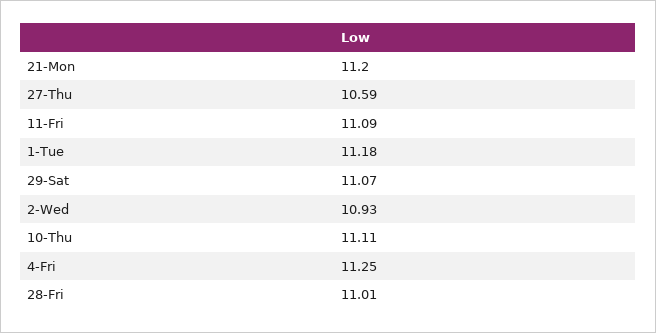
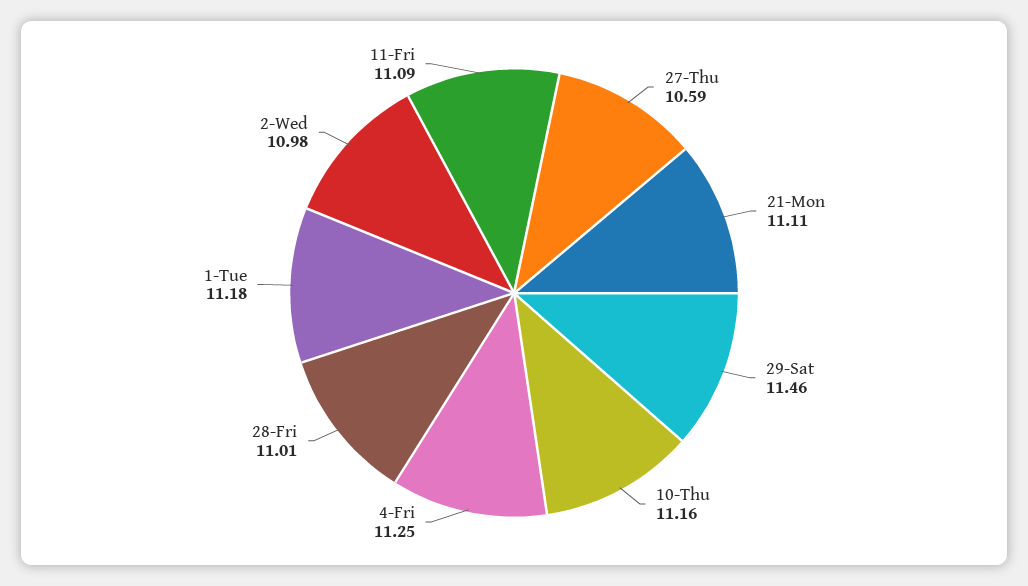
  {
-   "21-Mon": 11.2,
+   "21-Mon": 11.11,
    "27-Thu": 10.59,
    "11-Fri": 11.09,
    "1-Tue": 11.18,
-   "29-Sat": 11.07,
+   "29-Sat": 11.46,
-   "2-Wed": 10.93,
+   "2-Wed": 10.98,
-   "10-Thu": 11.11,
+   "10-Thu": 11.16,
    "4-Fri": 11.25,
    "28-Fri": 11.01
  }

